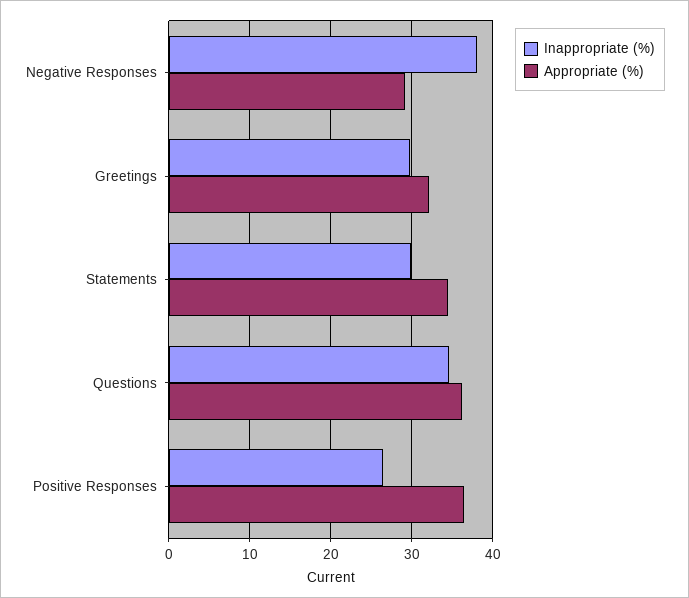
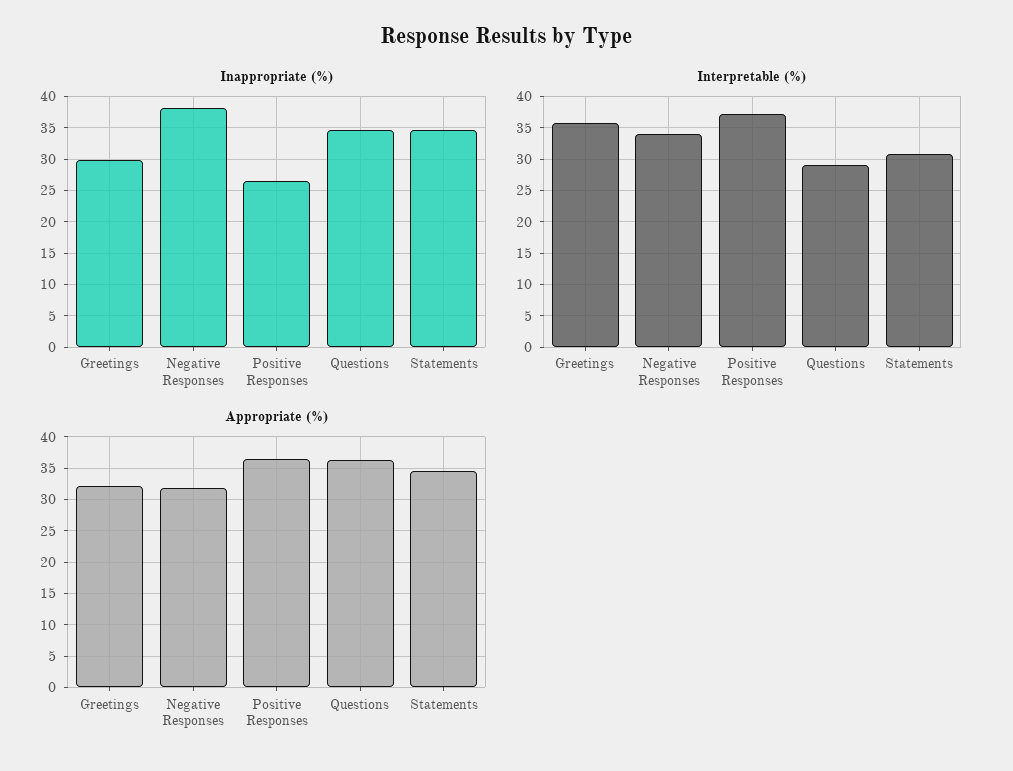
  {
    "Inappropriate (%)": {
      "Negative Responses": 38,
      "Greetings": 30,
-     "Statements": 30,
+     "Statements": 35,
      "Questions": 35,
      "Positive Responses": 26
    },
    "Appropriate (%)": {
-     "Negative Responses": 29,
+     "Negative Responses": 32,
      "Greetings": 32,
      "Statements": 35,
      "Questions": 36,
      "Positive Responses": 36
-   }
+   },
+   "Interpretable (%)": {
+     "Greetings": 36,
+     "Negative Responses": 34,
+     "Positive Responses": 37,
+     "Questions": 29,
+     "Statements": 31
+   }
  }

